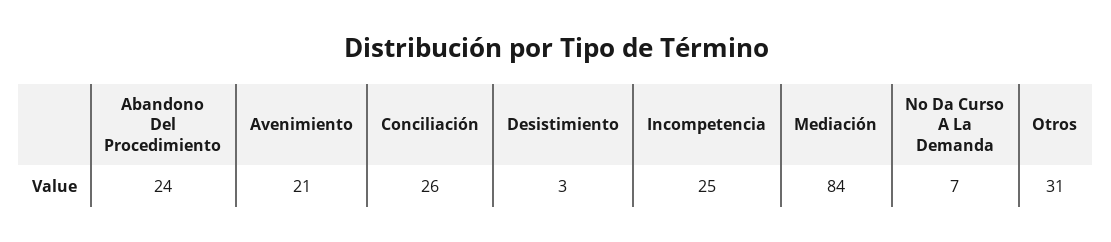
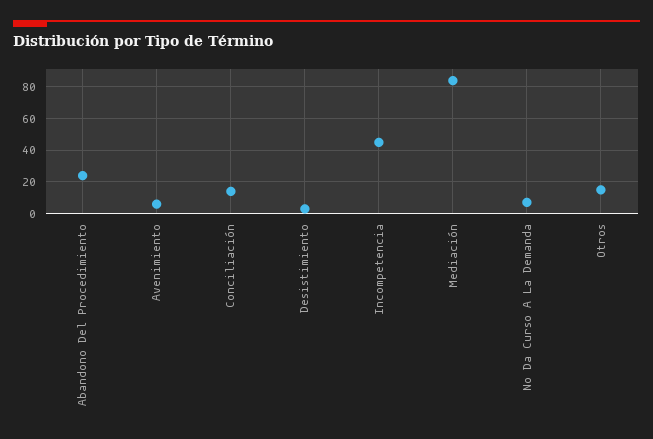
  {
    "Abandono Del Procedimiento": 24,
-   "Avenimiento": 21,
+   "Avenimiento": 5,
-   "Conciliación": 26,
+   "Conciliación": 15,
    "Desistimiento": 3,
-   "Incompetencia": 25,
+   "Incompetencia": 45,
    "Mediación": 84,
    "No Da Curso A La Demanda": 7,
-   "Otros": 31
+   "Otros": 15
  }

